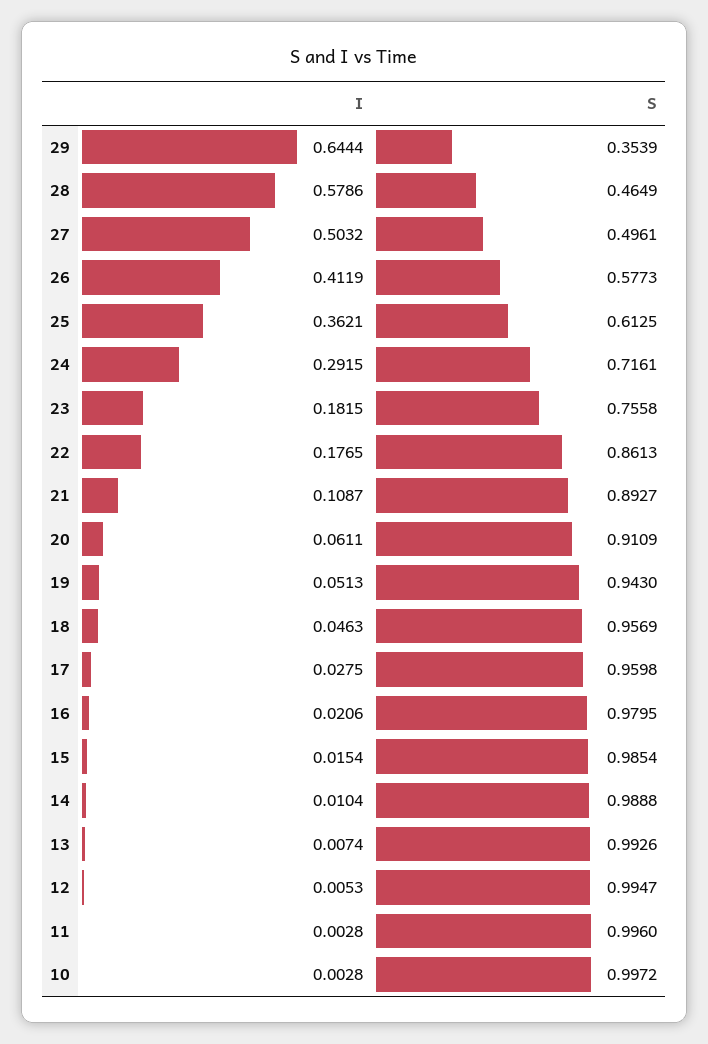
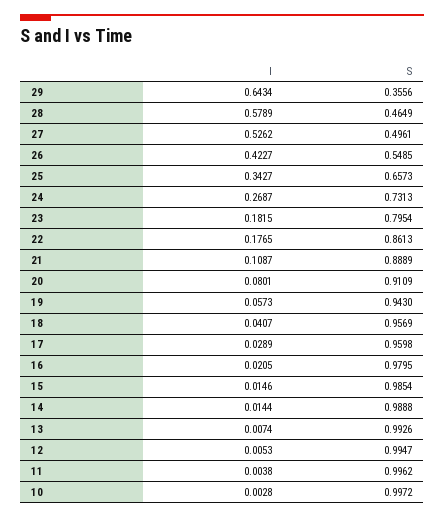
  {
    "I": {
-     "29": 0.6444,
+     "29": 0.6434,
-     "28": 0.5786,
+     "28": 0.5789,
-     "27": 0.5032,
+     "27": 0.5262,
-     "26": 0.4119,
+     "26": 0.4227,
-     "25": 0.3621,
+     "25": 0.3427,
-     "24": 0.2915,
+     "24": 0.2687,
      "23": 0.1815,
      "22": 0.1765,
      "21": 0.1087,
-     "20": 0.0611,
+     "20": 0.0801,
-     "19": 0.0513,
+     "19": 0.0573,
-     "18": 0.0463,
+     "18": 0.0407,
-     "17": 0.0275,
+     "17": 0.0289,
-     "16": 0.0206,
+     "16": 0.0205,
-     "15": 0.0154,
+     "15": 0.0146,
-     "14": 0.0104,
+     "14": 0.0144,
      "13": 0.0074,
      "12": 0.0053,
-     "11": 0.0028,
+     "11": 0.0038,
      "10": 0.0028
    },
    "S": {
-     "29": 0.3539,
+     "29": 0.3556,
      "28": 0.4649,
      "27": 0.4961,
-     "26": 0.5773,
+     "26": 0.5485,
-     "25": 0.6125,
+     "25": 0.6573,
-     "24": 0.7161,
+     "24": 0.7313,
-     "23": 0.7558,
+     "23": 0.7954,
      "22": 0.8613,
-     "21": 0.8927,
+     "21": 0.8889,
      "20": 0.9109,
      "19": 0.943,
      "18": 0.9569,
      "17": 0.9598,
      "16": 0.9795,
      "15": 0.9854,
      "14": 0.9888,
      "13": 0.9926,
      "12": 0.9947,
-     "11": 0.996,
+     "11": 0.9962,
      "10": 0.9972
    }
  }

